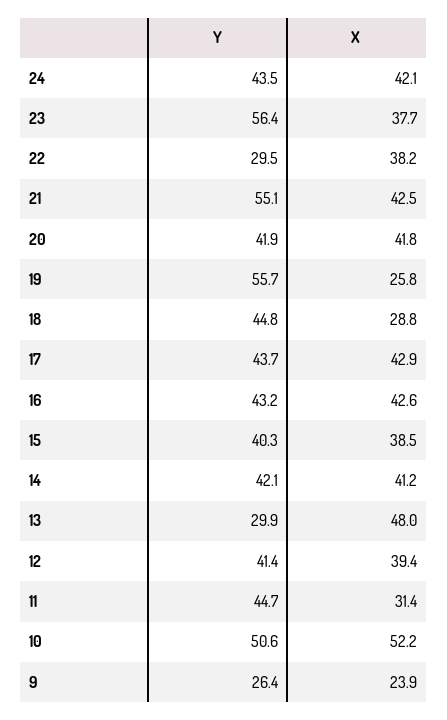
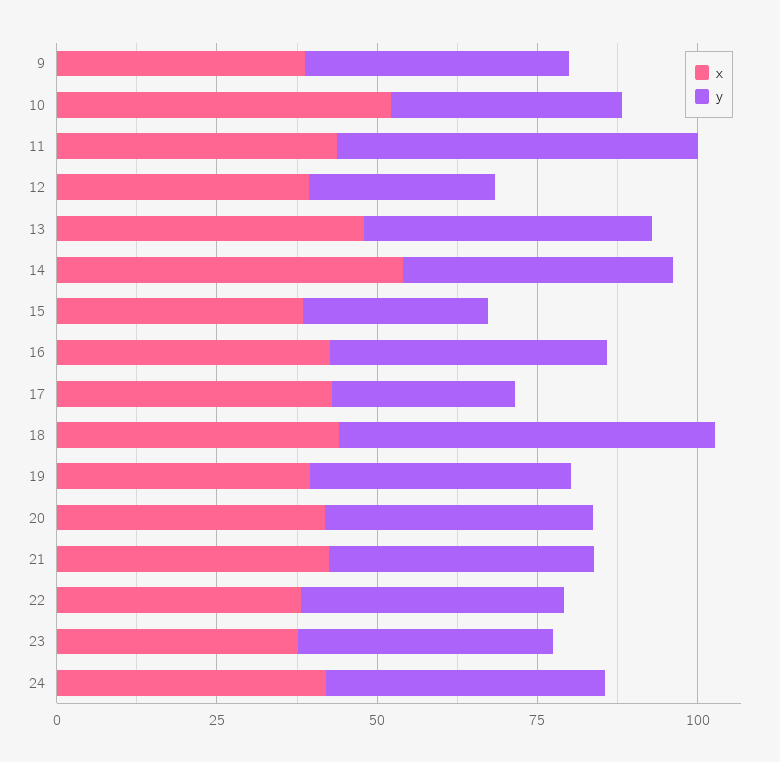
  {
    "Y": {
      "24": 43.5,
-     "23": 56.4,
+     "23": 40,
-     "22": 29.5,
+     "22": 40,
-     "21": 55.1,
+     "21": 40,
      "20": 41.9,
-     "19": 55.7,
+     "19": 40,
-     "18": 44.8,
+     "18": 60,
-     "17": 43.7,
+     "17": 30,
      "16": 43.2,
-     "15": 40.3,
+     "15": 30,
      "14": 42.1,
-     "13": 29.9,
+     "13": 45,
-     "12": 41.4,
+     "12": 30,
-     "11": 44.7,
+     "11": 55,
-     "10": 50.6,
+     "10": 35,
-     "9": 26.4
+     "9": 40
    },
    "X": {
      "24": 42.1,
      "23": 37.7,
      "22": 38.2,
      "21": 42.5,
      "20": 41.8,
-     "19": 25.8,
+     "19": 40,
-     "18": 28.8,
+     "18": 45,
      "17": 42.9,
      "16": 42.6,
      "15": 38.5,
-     "14": 41.2,
+     "14": 55,
      "13": 48,
      "12": 39.4,
-     "11": 31.4,
+     "11": 45,
      "10": 52.2,
-     "9": 23.9
+     "9": 40
    }
  }

